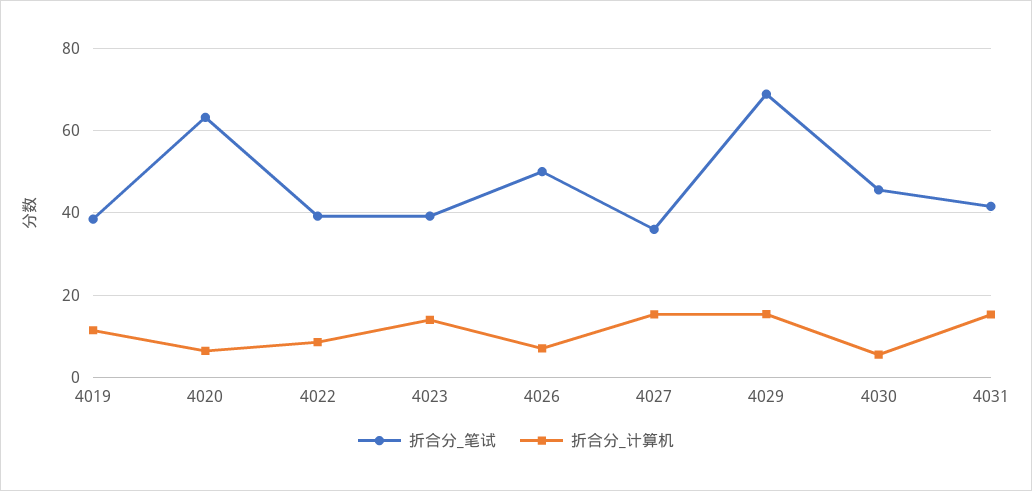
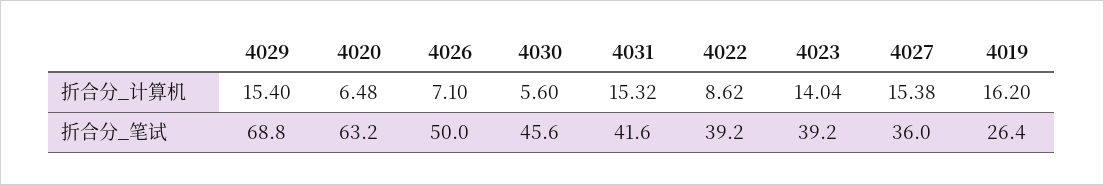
  {
    "折合分_笔试": {
-     "4019": 38,
+     "4019": 26.4,
      "4020": 63.2,
      "4022": 39.2,
      "4023": 39.2,
      "4026": 50,
      "4027": 36,
      "4029": 68.8,
      "4030": 45.6,
      "4031": 41.6
    },
    "折合分_计算机": {
-     "4019": 12,
+     "4019": 16.2,
      "4020": 6.48,
      "4022": 8.62,
      "4023": 14.04,
      "4026": 7.1,
      "4027": 15.38,
      "4029": 15.4,
      "4030": 5.6,
      "4031": 15.32
    }
  }

